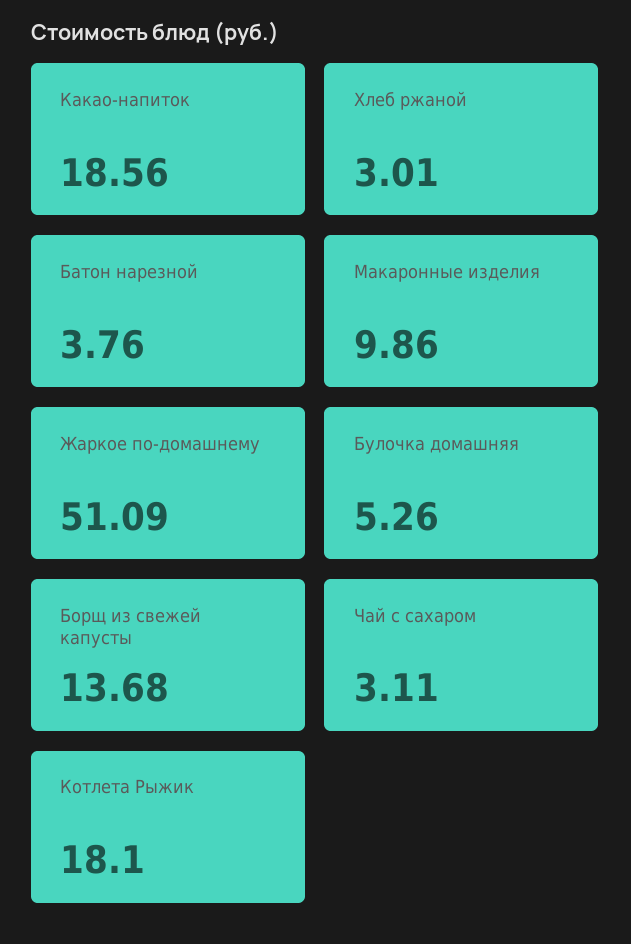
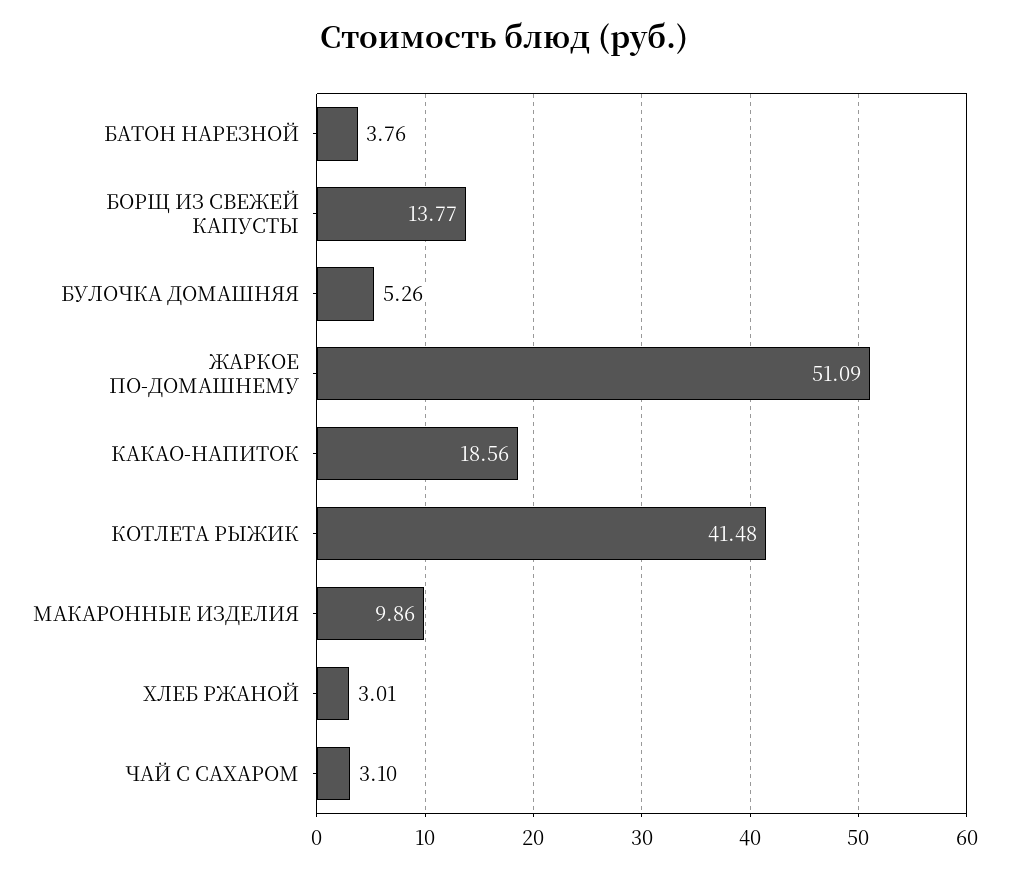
  {
    "Какао-напиток": 18.56,
    "Хлеб ржаной": 3.01,
    "Батон нарезной": 3.76,
    "Макаронные изделия": 9.86,
    "Жаркое по-домашнему": 51.09,
    "Булочка домашняя": 5.26,
-   "Борщ из свежей капусты": 13.68,
+   "Борщ из свежей капусты": 13.77,
-   "Чай с сахаром": 3.11,
+   "Чай с сахаром": 3.1,
-   "Котлета Рыжик": 18.1
+   "Котлета Рыжик": 41.48
  }

